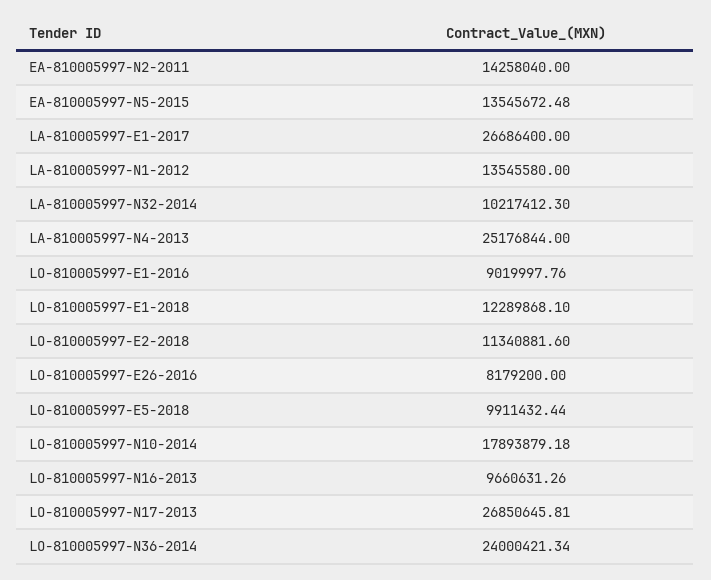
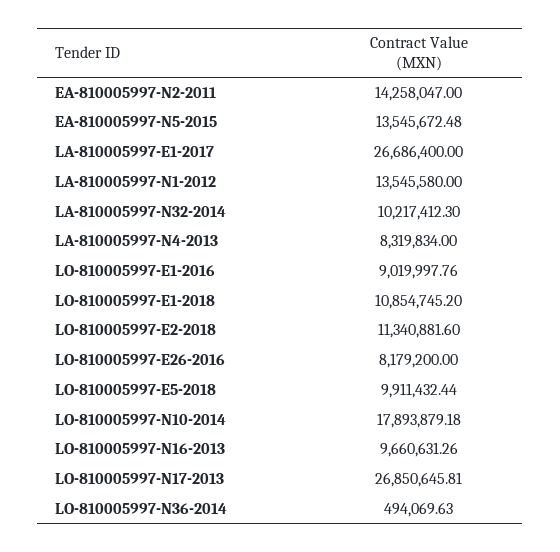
  {
-   "EA-810005997-N2-2011": 14258040,
+   "EA-810005997-N2-2011": 14258047,
    "EA-810005997-N5-2015": 13545672.48,
    "LA-810005997-E1-2017": 26686400,
    "LA-810005997-N1-2012": 13545580,
    "LA-810005997-N32-2014": 10217412.3,
-   "LA-810005997-N4-2013": 25176844,
+   "LA-810005997-N4-2013": 8319834,
    "LO-810005997-E1-2016": 9019997.76,
-   "LO-810005997-E1-2018": 12289868.1,
+   "LO-810005997-E1-2018": 10854745.2,
    "LO-810005997-E2-2018": 11340881.6,
    "LO-810005997-E26-2016": 8179200,
    "LO-810005997-E5-2018": 9911432.44,
    "LO-810005997-N10-2014": 17893879.18,
    "LO-810005997-N16-2013": 9660631.26,
    "LO-810005997-N17-2013": 26850645.81,
-   "LO-810005997-N36-2014": 24000421.34
+   "LO-810005997-N36-2014": 494069.63
  }

